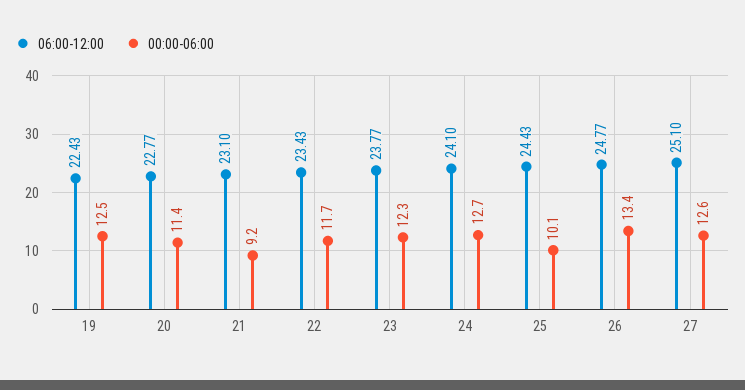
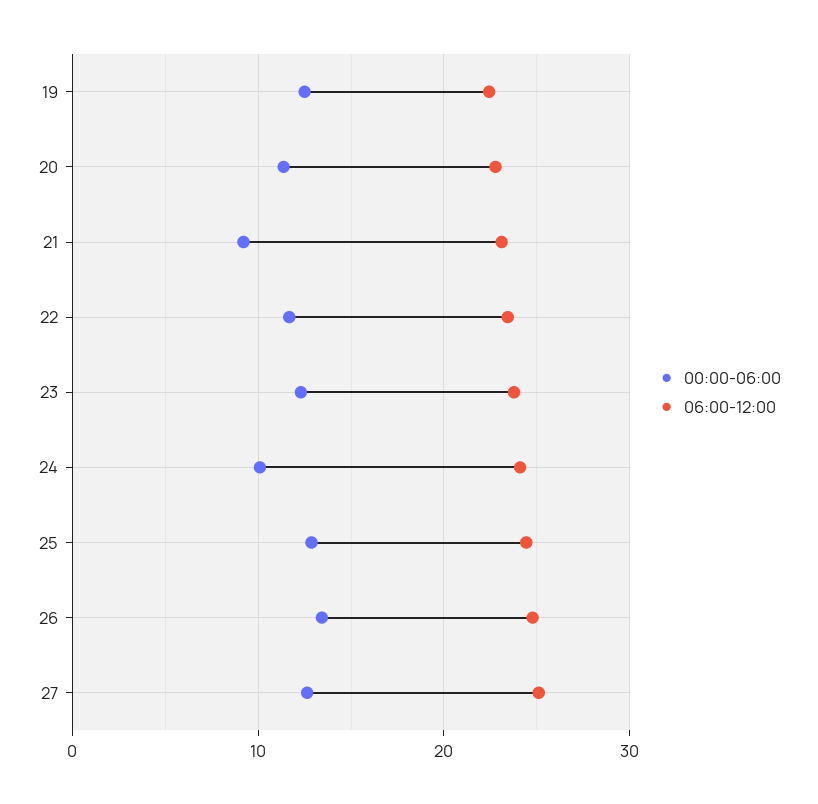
  {
    "06:00-12:00": {
      "19": 22.43,
      "20": 22.77,
      "21": 23.1,
      "22": 23.43,
      "23": 23.77,
      "24": 24.1,
      "25": 24.43,
      "26": 24.77,
      "27": 25.1
    },
    "00:00-06:00": {
      "19": 12.5,
      "20": 11.4,
      "21": 9.2,
      "22": 11.7,
      "23": 12.3,
-     "24": 12.7,
+     "24": 10,
-     "25": 10.1,
+     "25": 13,
      "26": 13.4,
      "27": 12.6
    }
  }

